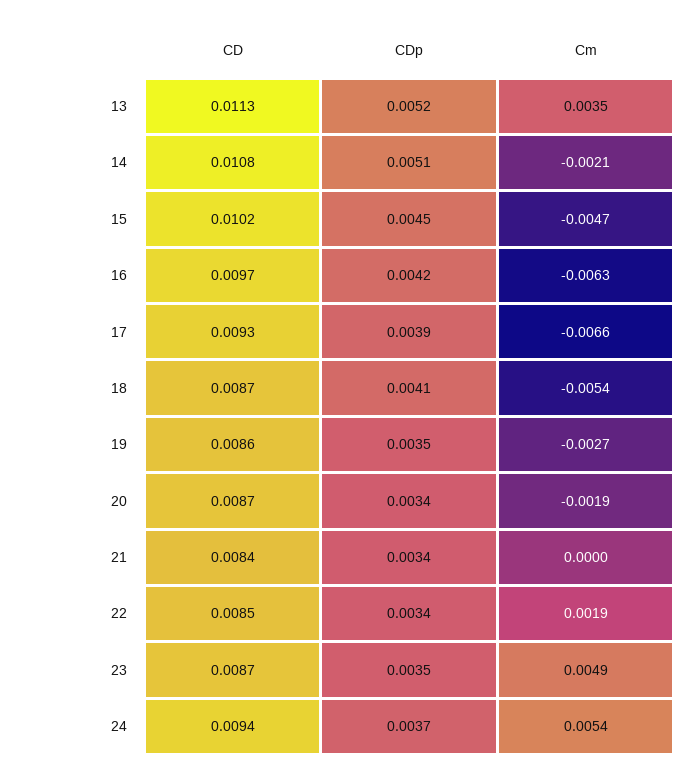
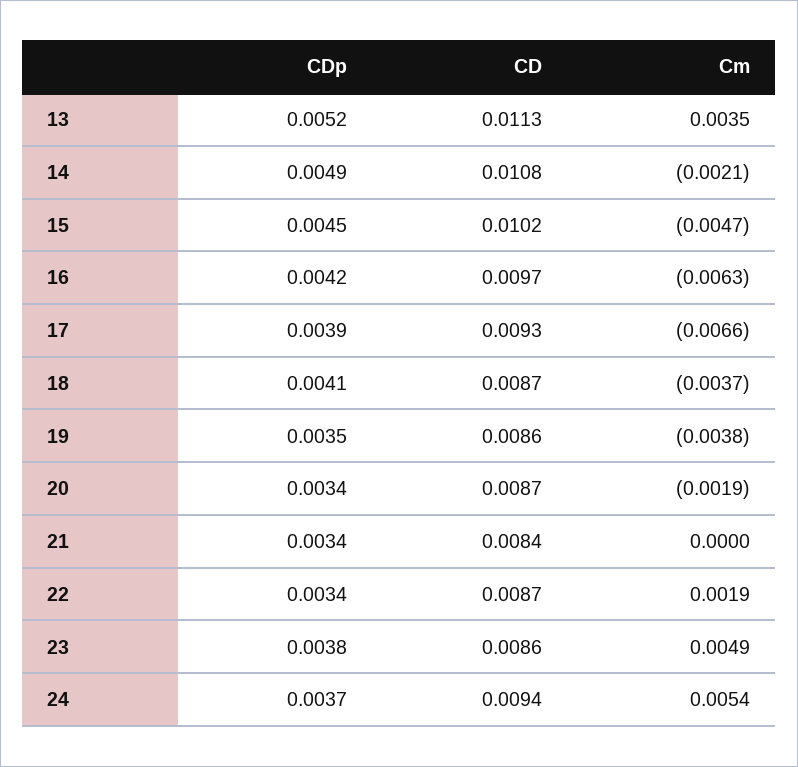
  {
    "CD": {
      "13": 0.0113,
      "14": 0.0108,
      "15": 0.0102,
      "16": 0.0097,
      "17": 0.0093,
      "18": 0.0087,
      "19": 0.0086,
      "20": 0.0087,
      "21": 0.0084,
-     "22": 0.0085,
+     "22": 0.0087,
-     "23": 0.0087,
+     "23": 0.0086,
      "24": 0.0094
    },
    "CDp": {
      "13": 0.0052,
-     "14": 0.0051,
+     "14": 0.0049,
      "15": 0.0045,
      "16": 0.0042,
      "17": 0.0039,
      "18": 0.0041,
      "19": 0.0035,
      "20": 0.0034,
      "21": 0.0034,
      "22": 0.0034,
-     "23": 0.0035,
+     "23": 0.0038,
      "24": 0.0037
    },
    "Cm": {
      "13": 0.0035,
      "14": -0.0021,
      "15": -0.0047,
      "16": -0.0063,
      "17": -0.0066,
-     "18": -0.0054,
+     "18": -0.0037,
-     "19": -0.0027,
+     "19": -0.0038,
      "20": -0.0019,
      "21": 0,
      "22": 0.0019,
      "23": 0.0049,
      "24": 0.0054
    }
  }

